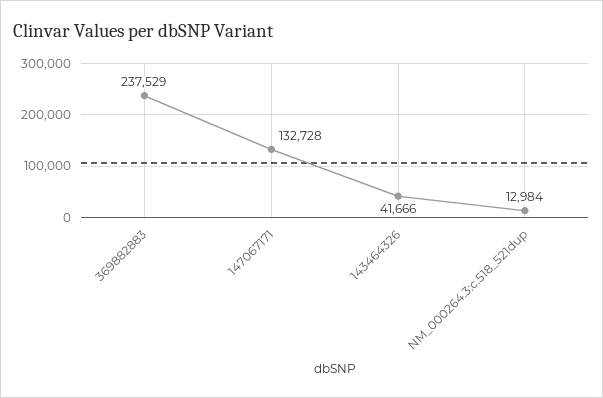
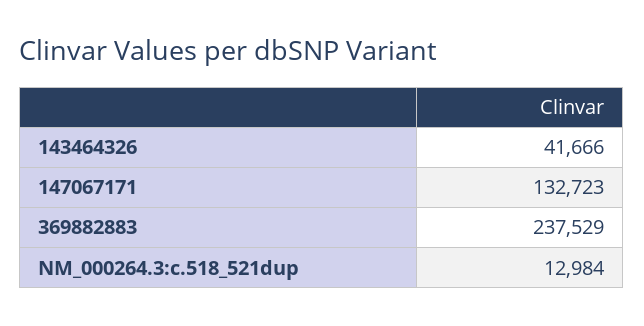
  {
    "369882883": 237529,
-   "147067171": 132728,
+   "147067171": 132723,
    "143464326": 41666,
    "NM_000264.3:c.518_521dup": 12984
  }

